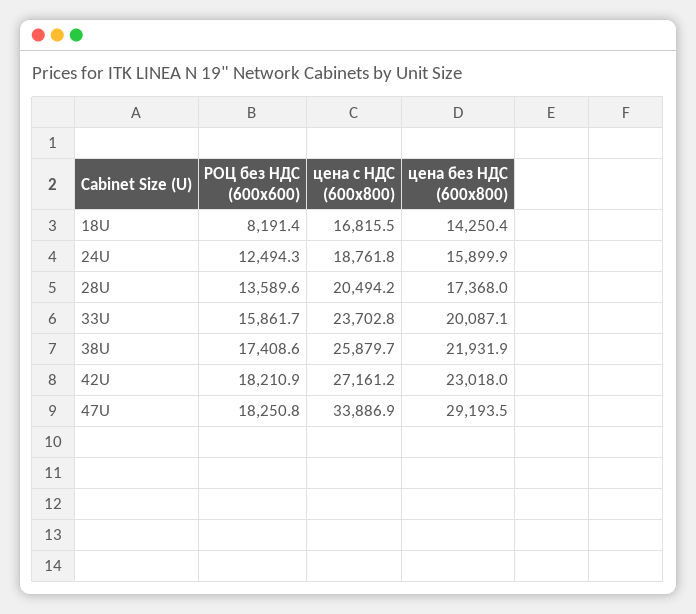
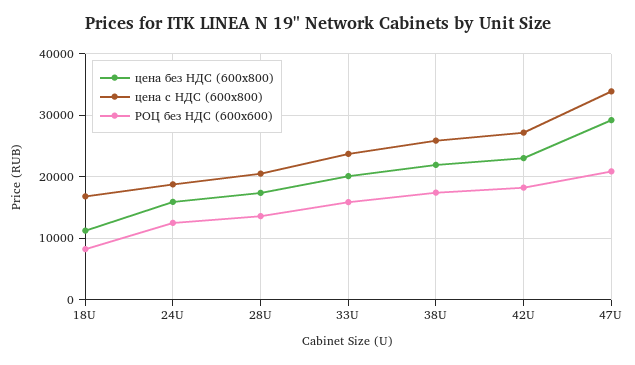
  {
    "РОЦ без НДС (600x600)": {
      "18U": 8191.4,
      "24U": 12494.3,
      "28U": 13589.6,
      "33U": 15861.7,
      "38U": 17408.6,
      "42U": 18210.9,
-     "47U": 18250.8
+     "47U": 21000
    },
    "цена с НДС (600x800)": {
      "18U": 16815.5,
      "24U": 18761.8,
      "28U": 20494.2,
      "33U": 23702.8,
      "38U": 25879.7,
      "42U": 27161.2,
      "47U": 33886.9
    },
    "цена без НДС (600x800)": {
-     "18U": 14250.4,
+     "18U": 11000,
      "24U": 15899.9,
      "28U": 17368,
      "33U": 20087.1,
      "38U": 21931.9,
      "42U": 23018,
      "47U": 29193.5
    }
  }

